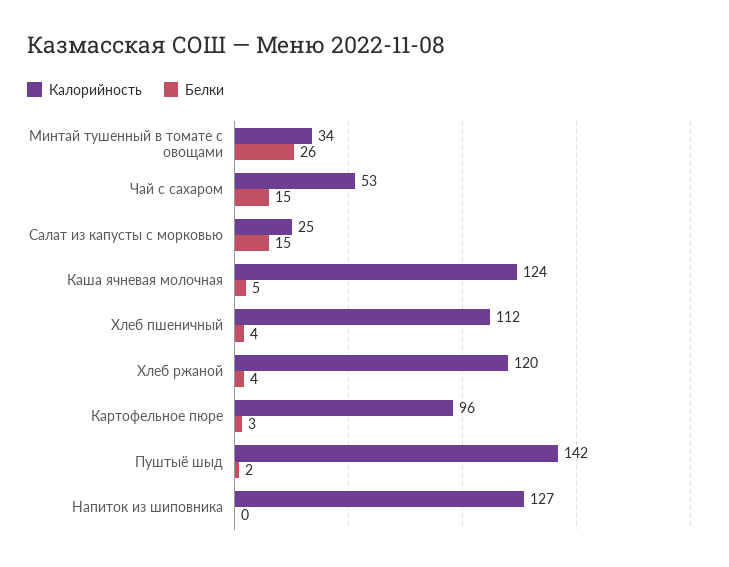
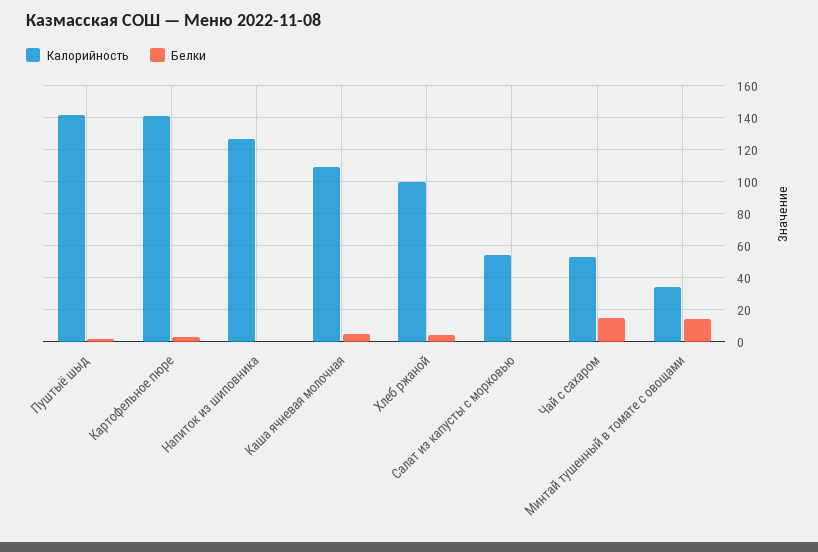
  {
    "Калорийность": {
      "Минтай тушенный в томате с овощами": 34,
      "Чай с сахаром": 53,
-     "Салат из капусты с морковью": 25,
+     "Салат из капусты с морковью": 55,
-     "Каша ячневая молочная": 124,
+     "Каша ячневая молочная": 110,
-     "Хлеб пшеничный": 112,
-     "Хлеб ржаной": 120,
+     "Хлеб ржаной": 100,
-     "Картофельное пюре": 96,
+     "Картофельное пюре": 140,
      "Пуштыё шыд": 142,
      "Напиток из шиповника": 127
    },
    "Белки": {
-     "Минтай тушенный в томате с овощами": 26,
+     "Минтай тушенный в томате с овощами": 15,
      "Чай с сахаром": 15,
-     "Салат из капусты с морковью": 15,
+     "Салат из капусты с морковью": 0,
      "Каша ячневая молочная": 5,
-     "Хлеб пшеничный": 4,
      "Хлеб ржаной": 4,
      "Картофельное пюре": 3,
      "Пуштыё шыд": 2,
      "Напиток из шиповника": 0
    }
  }

